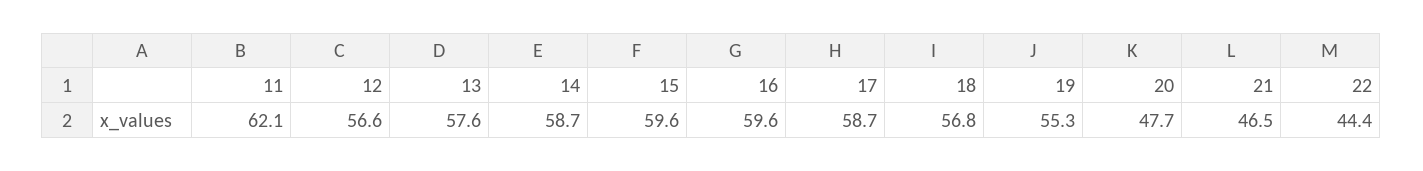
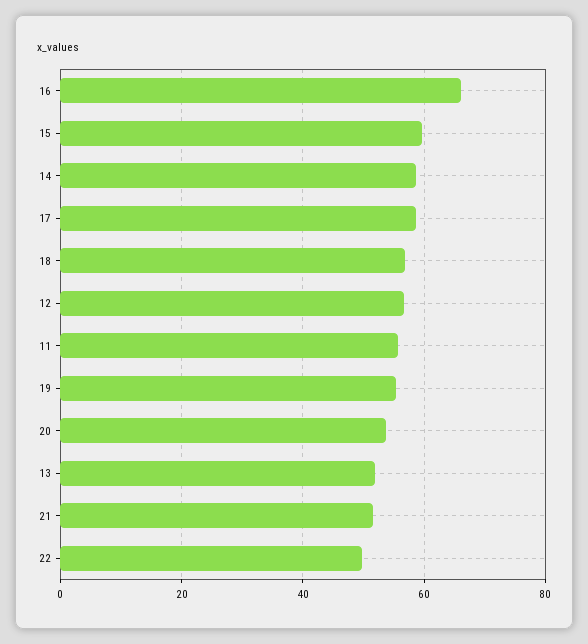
  {
-   "11": 62.1,
+   "11": 56,
    "12": 56.6,
-   "13": 57.6,
+   "13": 52,
    "14": 58.7,
    "15": 59.6,
-   "16": 59.6,
+   "16": 66,
    "17": 58.7,
    "18": 56.8,
    "19": 55.3,
-   "20": 47.7,
+   "20": 54,
-   "21": 46.5,
+   "21": 52,
-   "22": 44.4
+   "22": 50
  }

